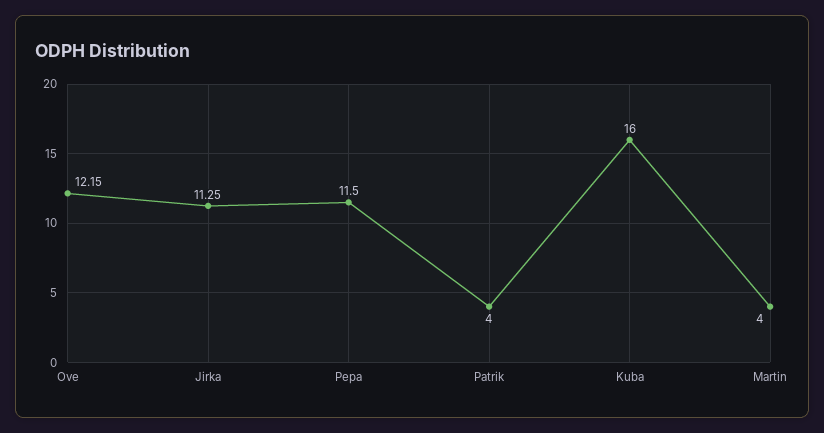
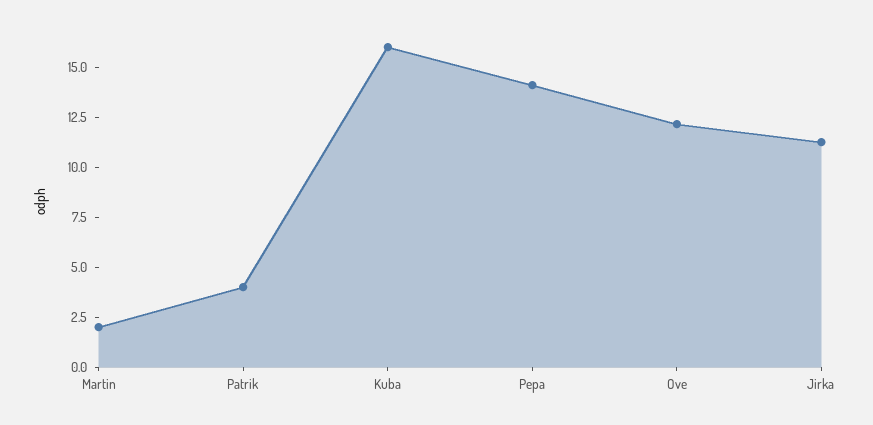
  {
    "Ove": 12.15,
    "Jirka": 11.25,
-   "Pepa": 11.5,
+   "Pepa": 14,
    "Patrik": 4,
    "Kuba": 16,
-   "Martin": 4
+   "Martin": 2
  }

